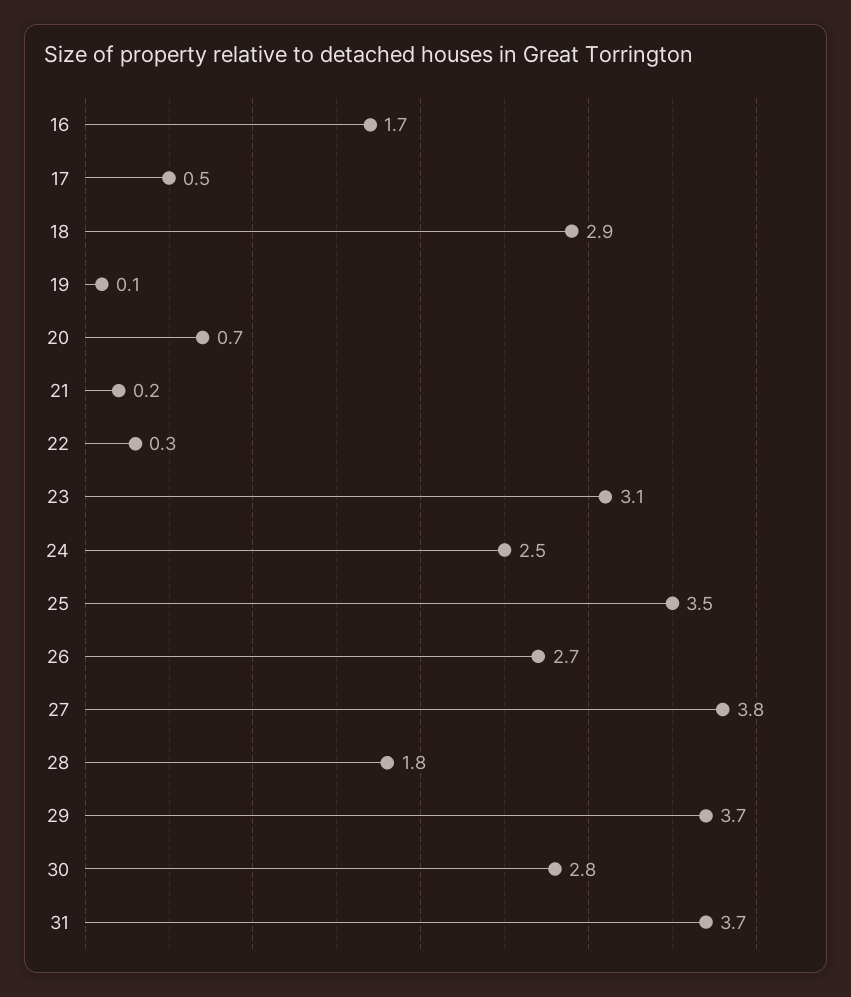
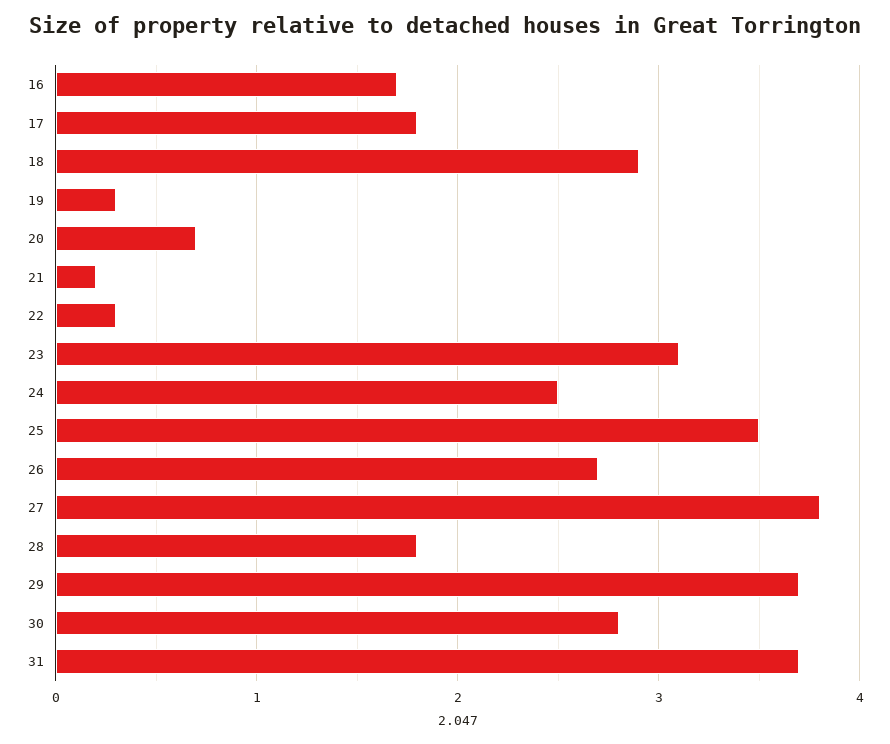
  {
    "16": 1.7,
-   "17": 0.5,
+   "17": 1.8,
    "18": 2.9,
-   "19": 0.1,
+   "19": 0.3,
    "20": 0.7,
    "21": 0.2,
    "22": 0.3,
    "23": 3.1,
    "24": 2.5,
    "25": 3.5,
    "26": 2.7,
    "27": 3.8,
    "28": 1.8,
    "29": 3.7,
    "30": 2.8,
    "31": 3.7
  }

